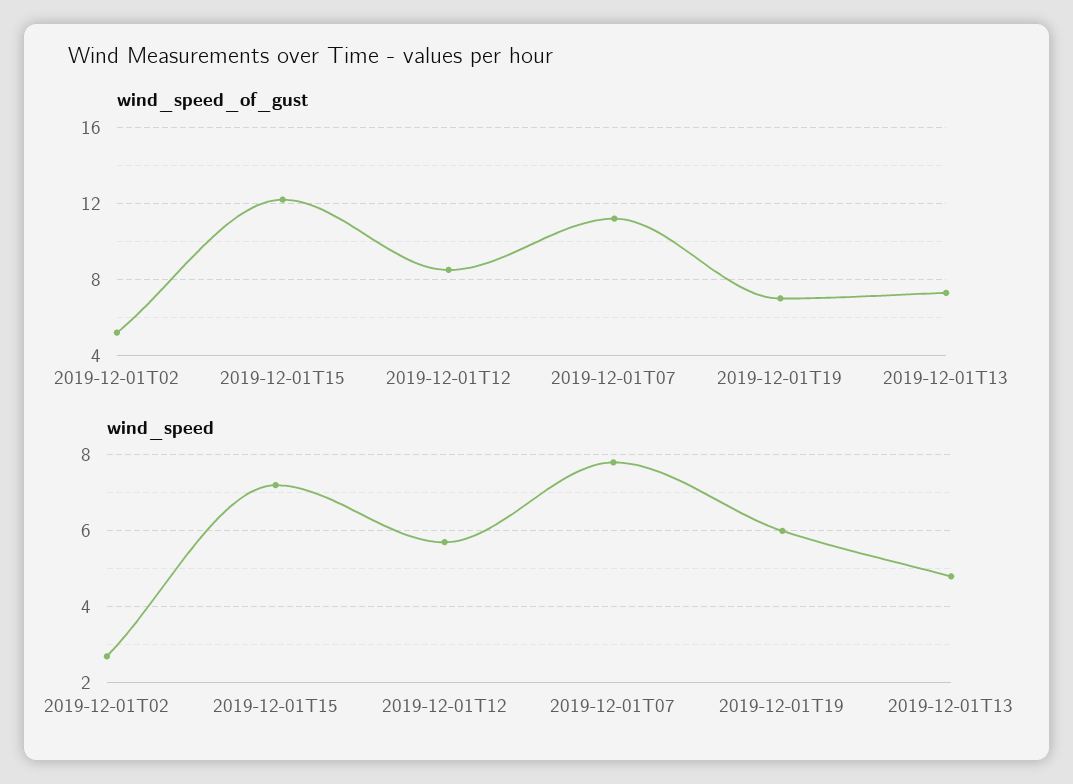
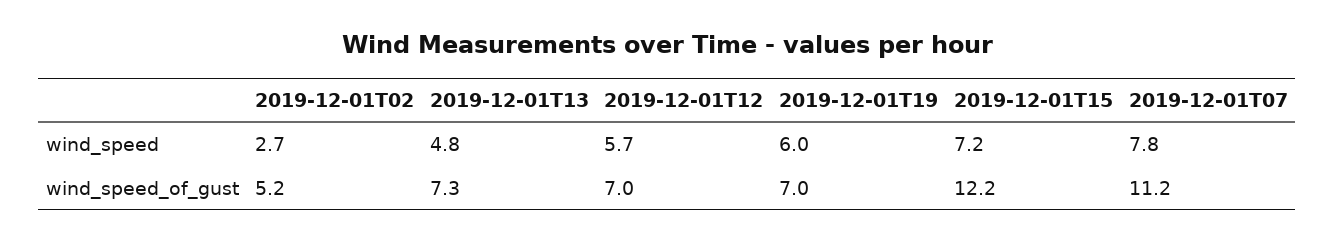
  {
    "wind_speed_of_gust": {
      "2019-12-01T02": 5.2,
      "2019-12-01T15": 12.2,
-     "2019-12-01T12": 8.5,
+     "2019-12-01T12": 7,
      "2019-12-01T07": 11.2,
      "2019-12-01T19": 7,
      "2019-12-01T13": 7.3
    },
    "wind_speed": {
      "2019-12-01T02": 2.7,
      "2019-12-01T15": 7.2,
      "2019-12-01T12": 5.7,
      "2019-12-01T07": 7.8,
      "2019-12-01T19": 6,
      "2019-12-01T13": 4.8
    }
  }

